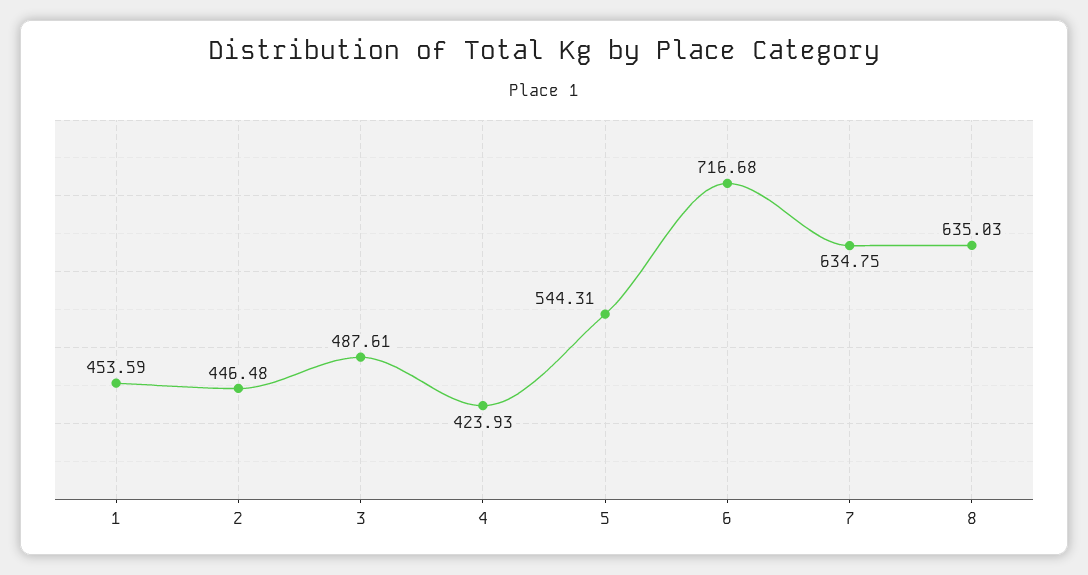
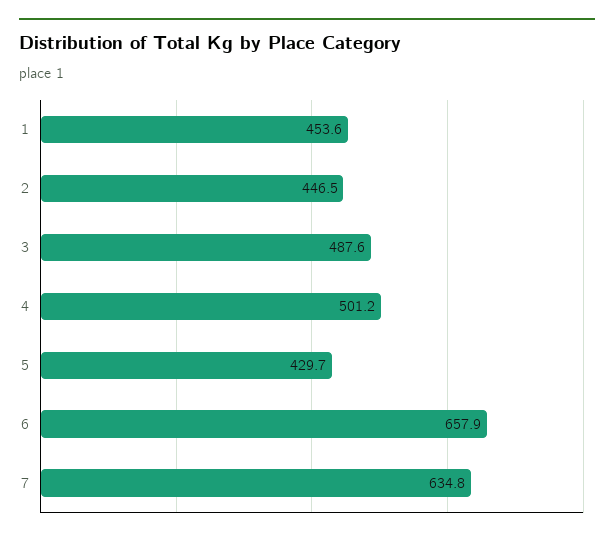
  {
    "1": 453.59,
    "2": 446.48,
    "3": 487.61,
-   "4": 423.93,
+   "4": 501.2,
-   "5": 544.31,
+   "5": 429.7,
-   "6": 716.68,
+   "6": 657.9,
-   "7": 634.75,
+   "7": 634.75
-   "8": 635.03
  }

